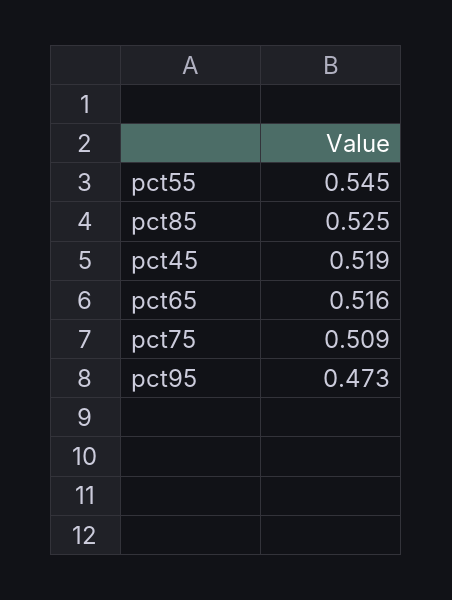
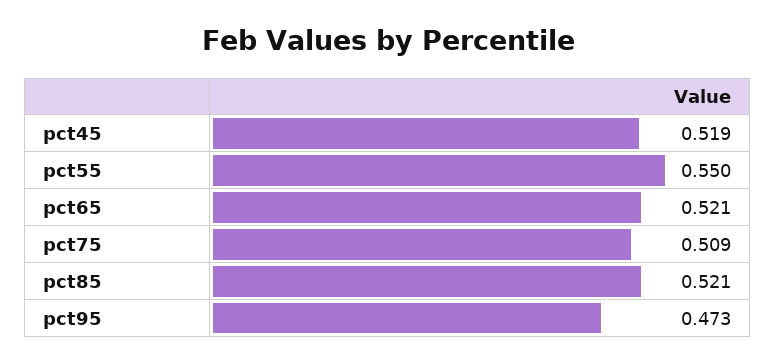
  {
-   "pct55": 0.545,
+   "pct55": 0.55,
-   "pct85": 0.525,
+   "pct85": 0.521,
    "pct45": 0.519,
-   "pct65": 0.516,
+   "pct65": 0.521,
    "pct75": 0.509,
    "pct95": 0.473
  }

